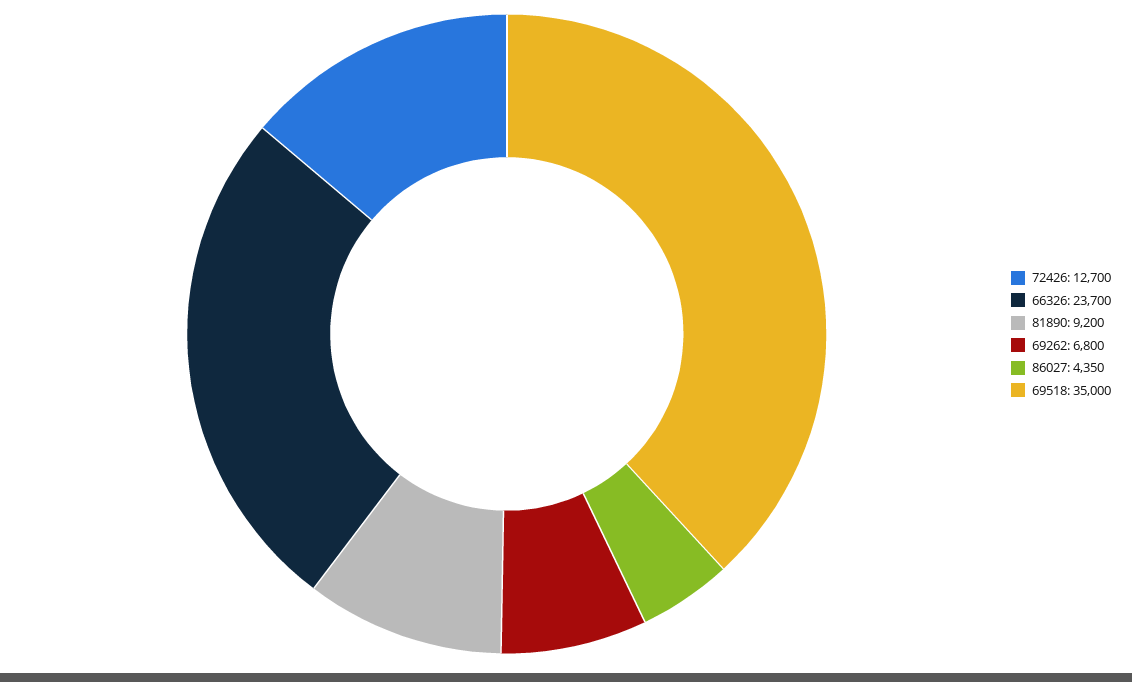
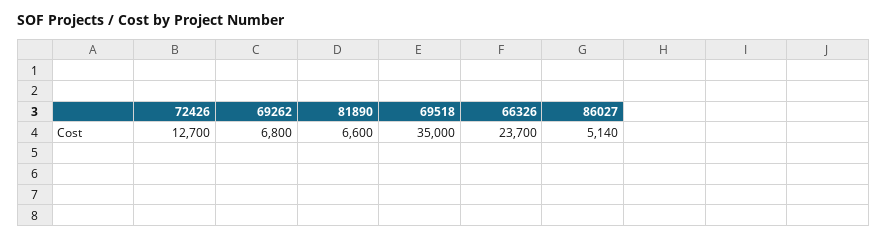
  {
    "72426": 12700,
    "66326": 23700,
-   "81890": 9200,
+   "81890": 6600,
    "69262": 6800,
-   "86027": 4350,
+   "86027": 5140,
    "69518": 35000
  }

